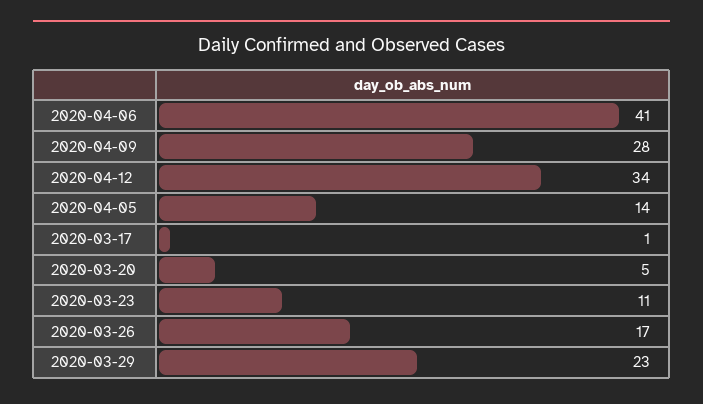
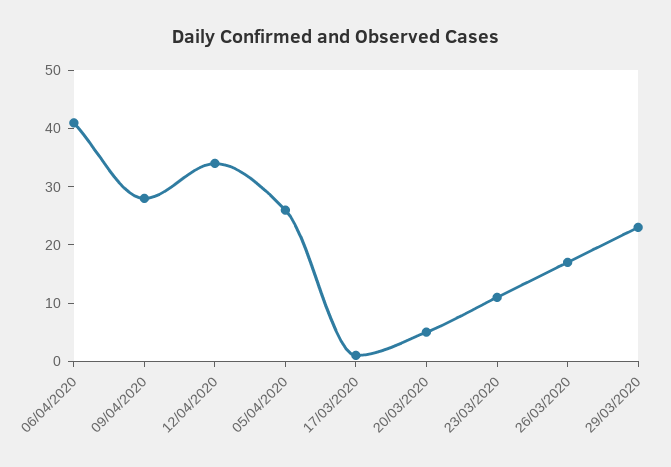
  {
    "2020-04-06": 41,
    "2020-04-09": 28,
    "2020-04-12": 34,
-   "2020-04-05": 14,
+   "2020-04-05": 25,
    "2020-03-17": 1,
    "2020-03-20": 5,
    "2020-03-23": 11,
    "2020-03-26": 17,
    "2020-03-29": 23
  }

